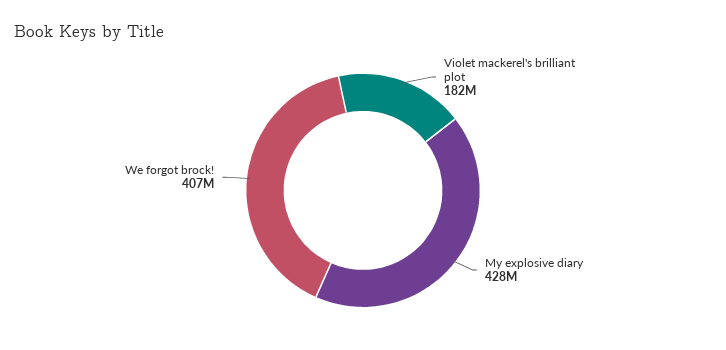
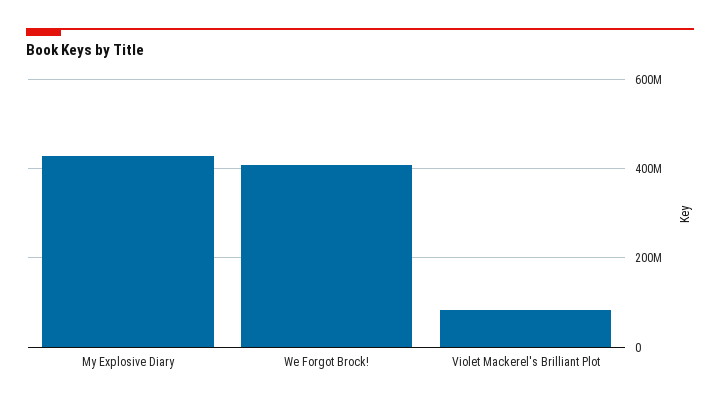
  {
-   "Violet mackerel's brilliant plot": 182000000,
+   "Violet mackerel's brilliant plot": 80000000,
    "My explosive diary": 428000000,
    "We forgot brock!": 407000000
  }

